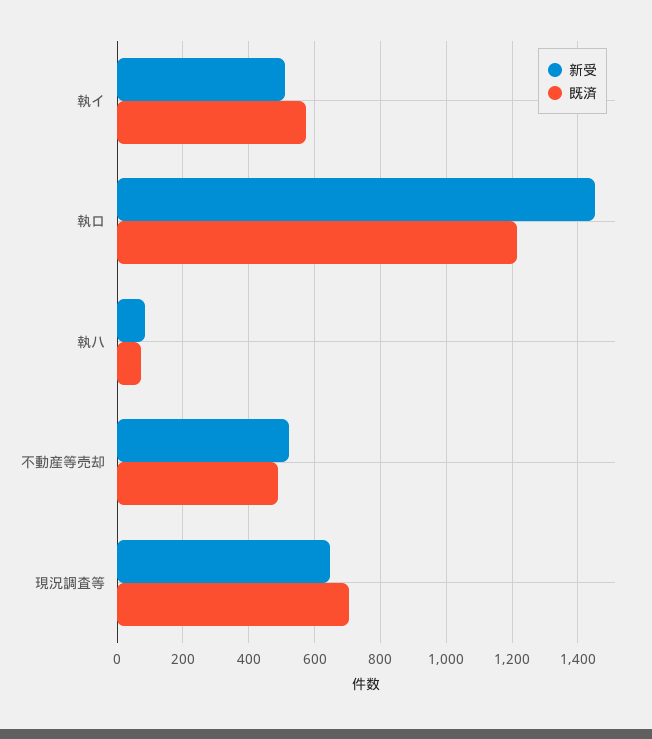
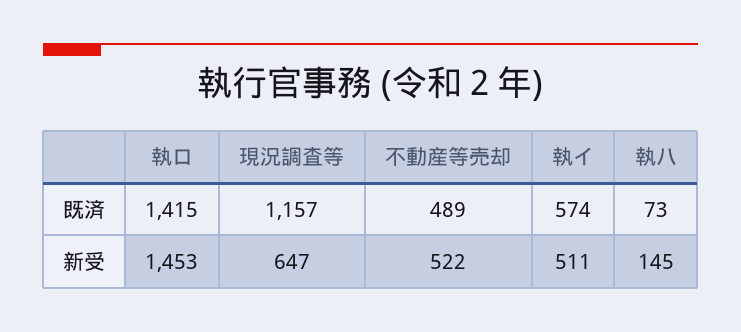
  {
    "新受": {
      "執イ": 511,
      "執ロ": 1453,
-     "執ハ": 80,
+     "執ハ": 145,
      "不動産等売却": 522,
      "現況調査等": 647
    },
    "既済": {
      "執イ": 574,
-     "執ロ": 1220,
+     "執ロ": 1415,
      "執ハ": 73,
      "不動産等売却": 489,
-     "現況調査等": 700
+     "現況調査等": 1157
    }
  }

